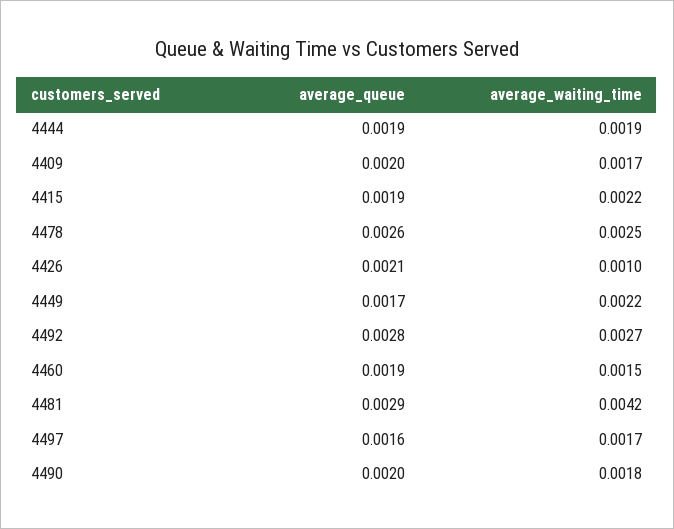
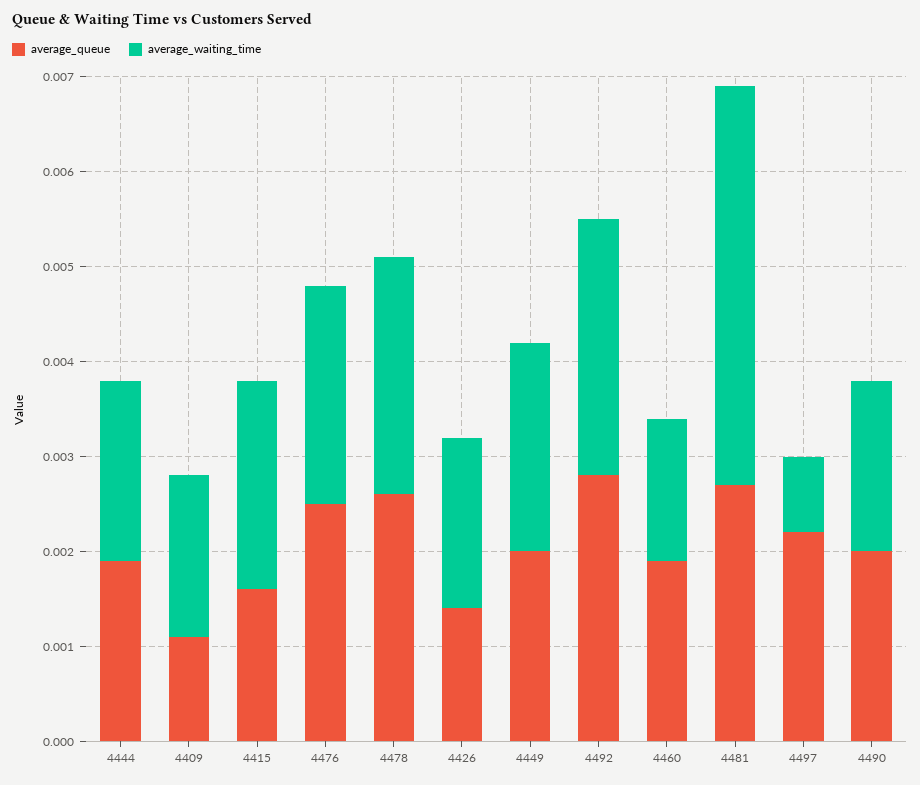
  {
    "average_queue": {
      "4444": 0.0019,
-     "4409": 0.002,
+     "4409": 0.0011,
-     "4415": 0.0019,
+     "4415": 0.0016,
      "4478": 0.0026,
-     "4426": 0.0021,
+     "4426": 0.0014,
-     "4449": 0.0017,
+     "4449": 0.002,
      "4492": 0.0028,
      "4460": 0.0019,
-     "4481": 0.0029,
+     "4481": 0.0027,
-     "4497": 0.0016,
+     "4497": 0.0022,
-     "4490": 0.002
+     "4490": 0.002,
+     "4476": 0.0025
    },
    "average_waiting_time": {
      "4444": 0.0019,
      "4409": 0.0017,
      "4415": 0.0022,
      "4478": 0.0025,
-     "4426": 0.001,
+     "4426": 0.0018,
      "4449": 0.0022,
      "4492": 0.0027,
      "4460": 0.0015,
      "4481": 0.0042,
-     "4497": 0.0017,
+     "4497": 0.0008,
-     "4490": 0.0018
+     "4490": 0.0018,
+     "4476": 0.0023
    }
  }

